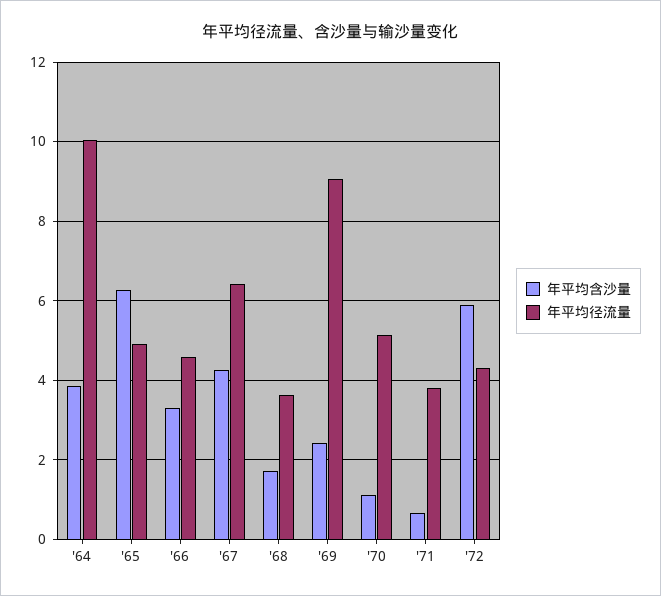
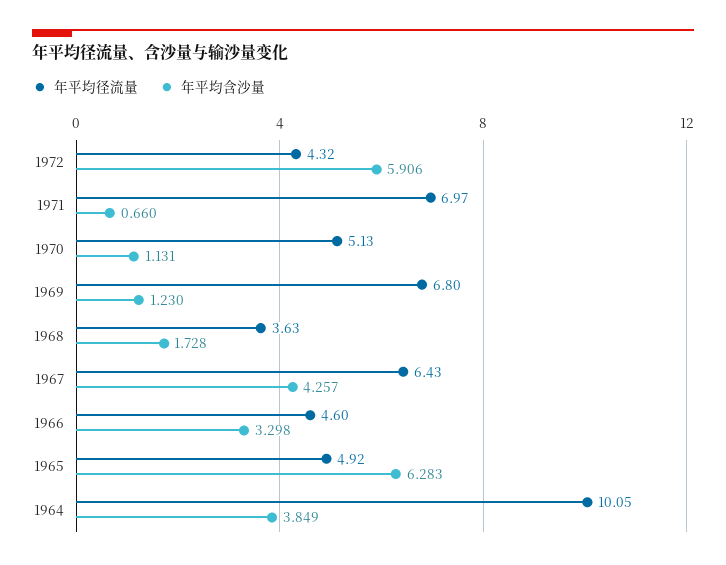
  {
    "年平均含沙量": {
      "'64": 3.849,
      "'65": 6.283,
      "'66": 3.298,
      "'67": 4.257,
      "'68": 1.728,
-     "'69": 2.4,
+     "'69": 1.23,
      "'70": 1.131,
      "'71": 0.66,
      "'72": 5.906
    },
    "年平均径流量": {
      "'64": 10.05,
      "'65": 4.92,
      "'66": 4.6,
      "'67": 6.43,
      "'68": 3.63,
-     "'69": 9,
+     "'69": 6.8,
      "'70": 5.13,
-     "'71": 3.8,
+     "'71": 6.97,
      "'72": 4.32
    }
  }

